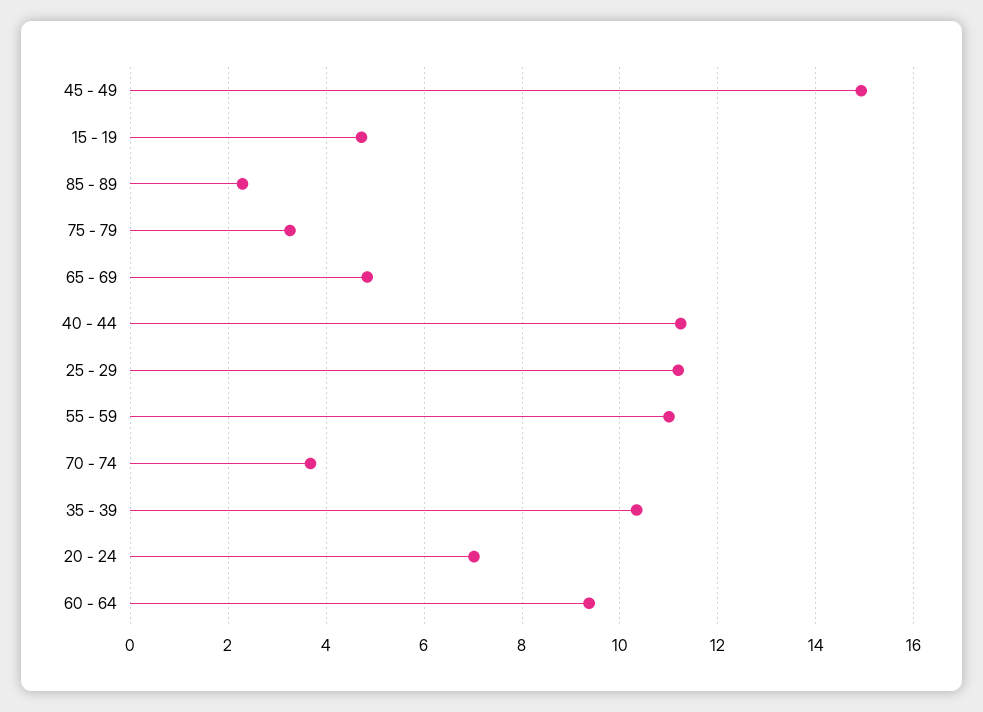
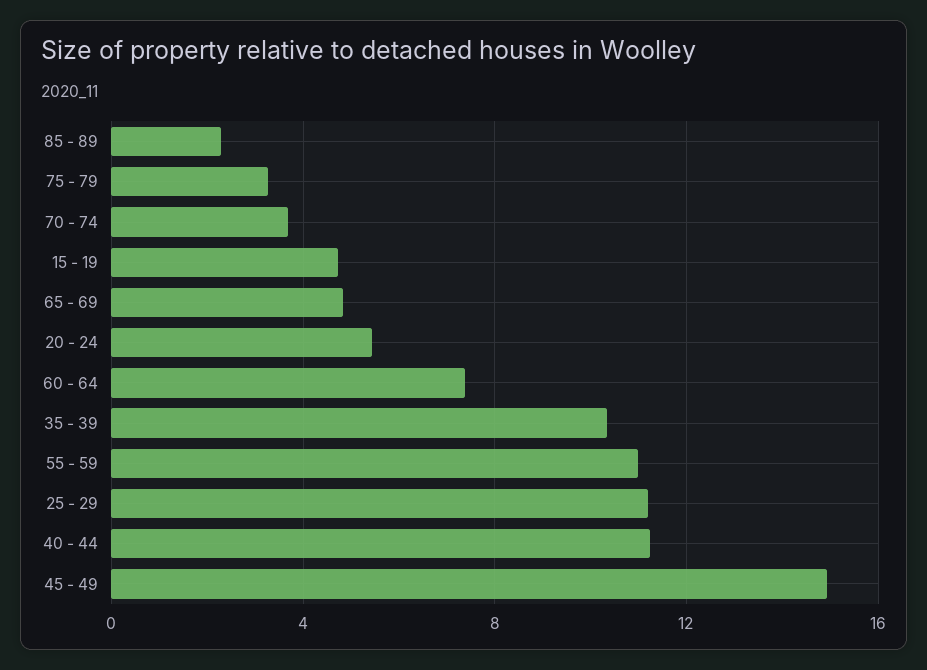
  {
    "45 - 49": 15,
    "15 - 19": 4.8,
    "85 - 89": 2.2,
    "75 - 79": 3.2,
    "65 - 69": 4.8,
    "40 - 44": 11.2,
    "25 - 29": 11.2,
    "55 - 59": 11,
    "70 - 74": 3.6,
    "35 - 39": 10.4,
-   "20 - 24": 7,
+   "20 - 24": 5.5,
-   "60 - 64": 9.4
+   "60 - 64": 7.5
  }

